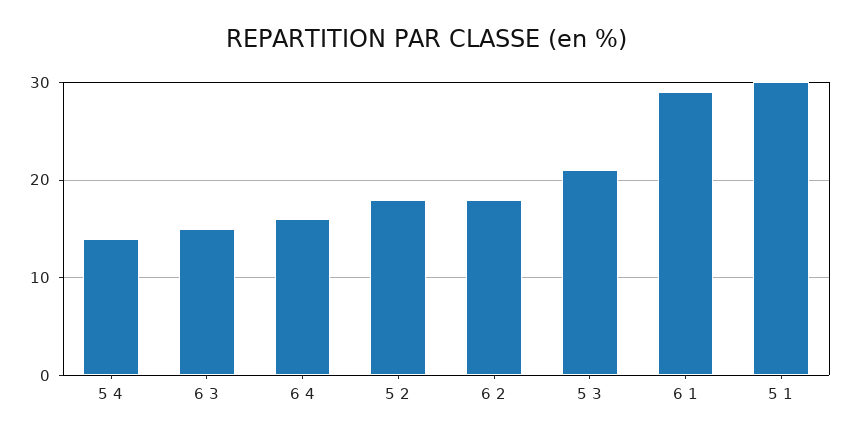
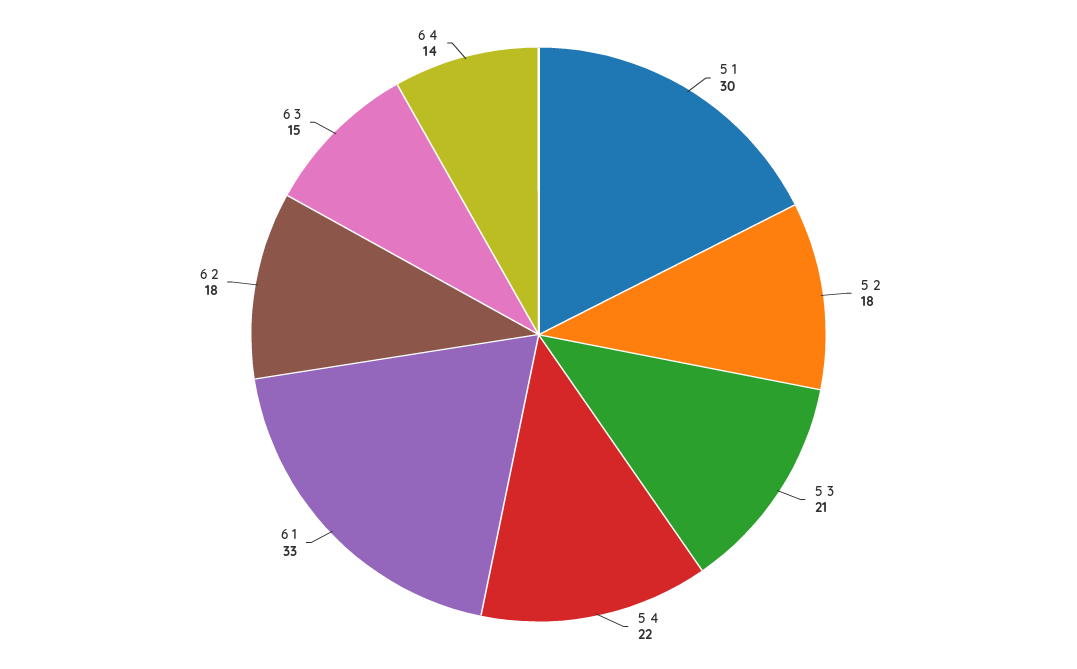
  {
-   "5 4": 14,
+   "5 4": 22,
    "6 3": 15,
-   "6 4": 16,
+   "6 4": 14,
    "5 2": 18,
    "6 2": 18,
    "5 3": 21,
-   "6 1": 29,
+   "6 1": 33,
    "5 1": 30
  }

